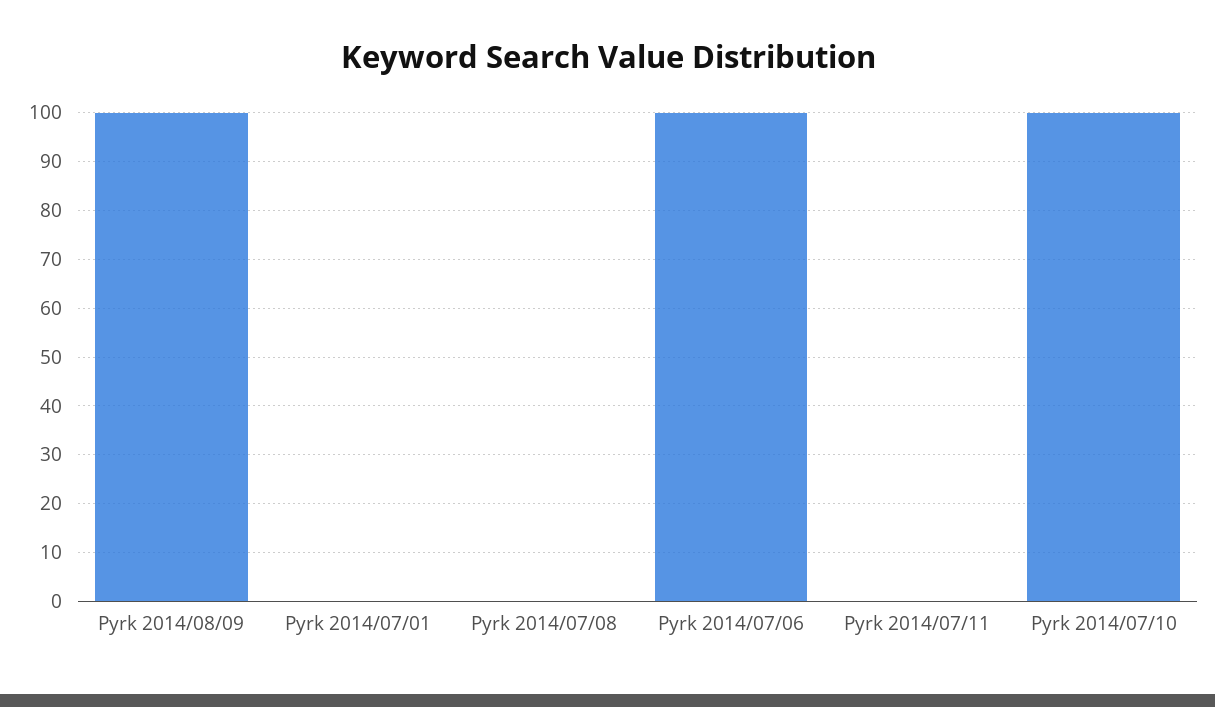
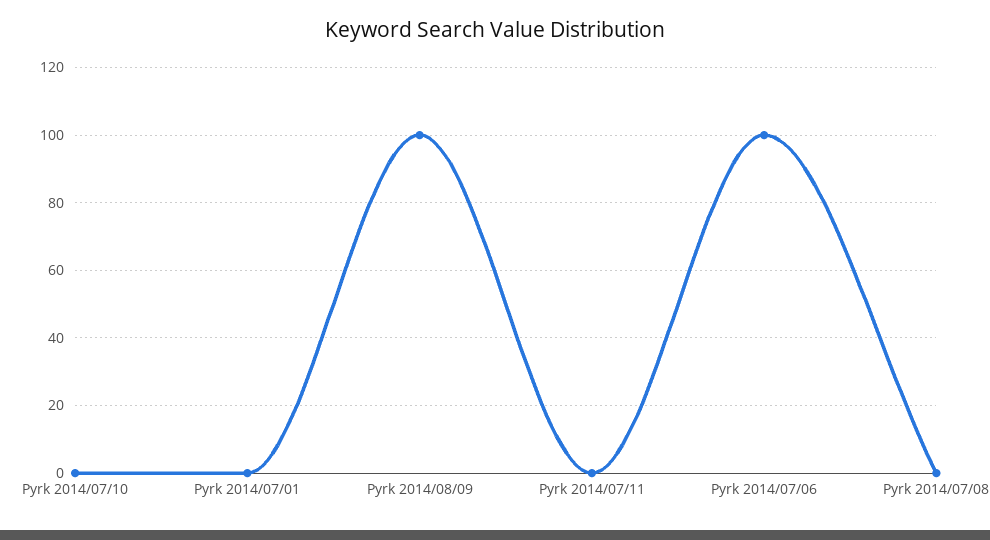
  {
    "Pyrk 2014/08/09": 100,
    "Pyrk 2014/07/01": 0,
    "Pyrk 2014/07/08": 0,
    "Pyrk 2014/07/06": 100,
    "Pyrk 2014/07/11": 0,
-   "Pyrk 2014/07/10": 100
+   "Pyrk 2014/07/10": 0
  }

